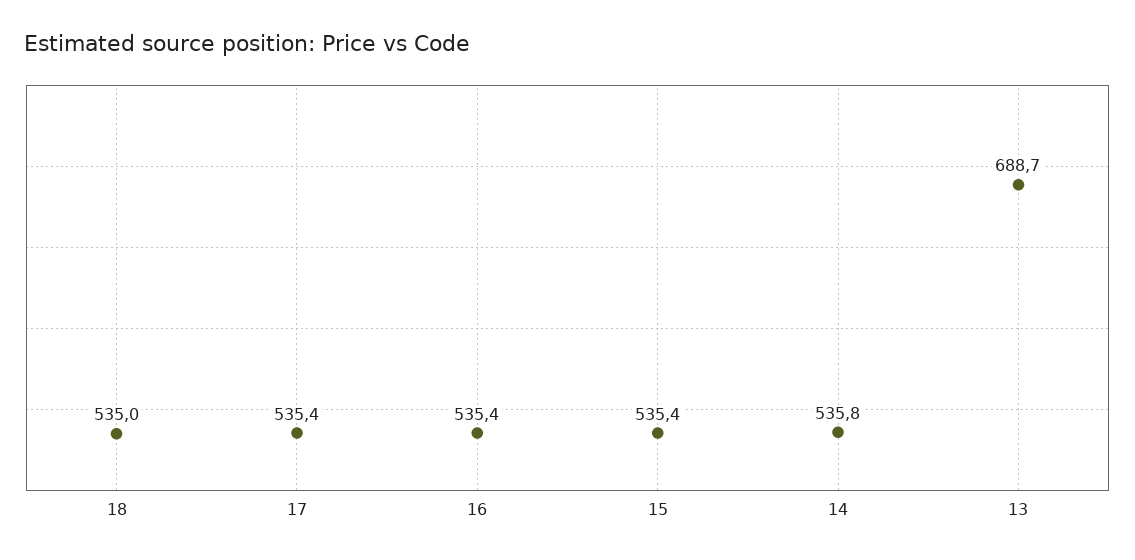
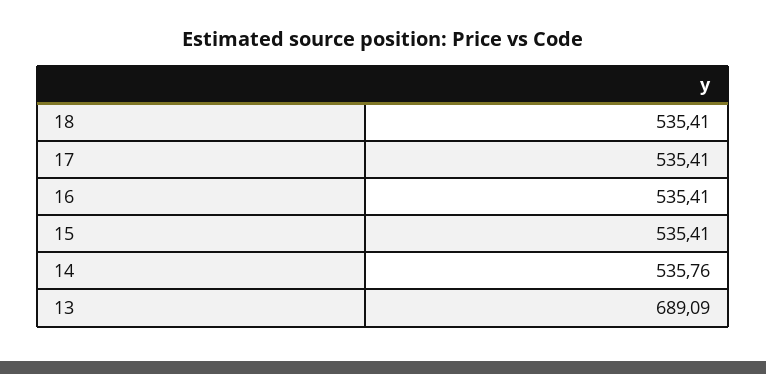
  {
-   "18": 535,
+   "18": 535.41,
    "17": 535.41,
    "16": 535.41,
    "15": 535.41,
    "14": 535.76,
-   "13": 688.7
+   "13": 689.09
  }

